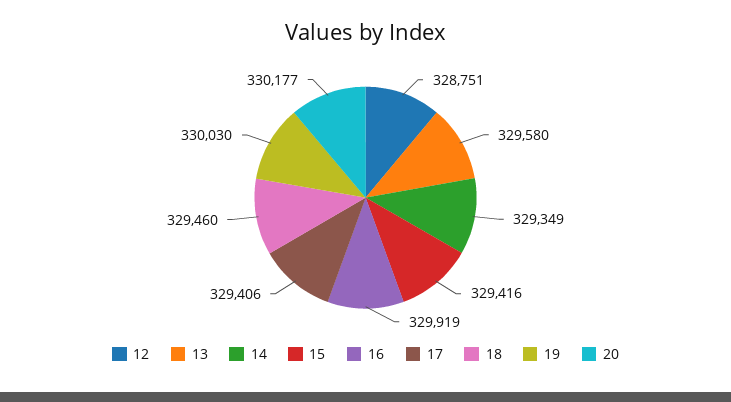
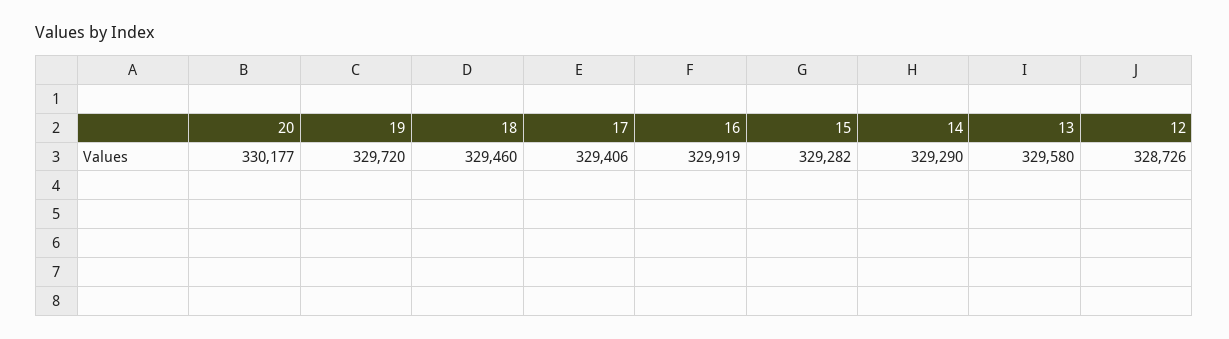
  {
-   "12": 328751,
+   "12": 328726,
    "13": 329580,
-   "14": 329349,
+   "14": 329290,
-   "15": 329416,
+   "15": 329282,
    "16": 329919,
    "17": 329406,
    "18": 329460,
-   "19": 330030,
+   "19": 329720,
    "20": 330177
  }

